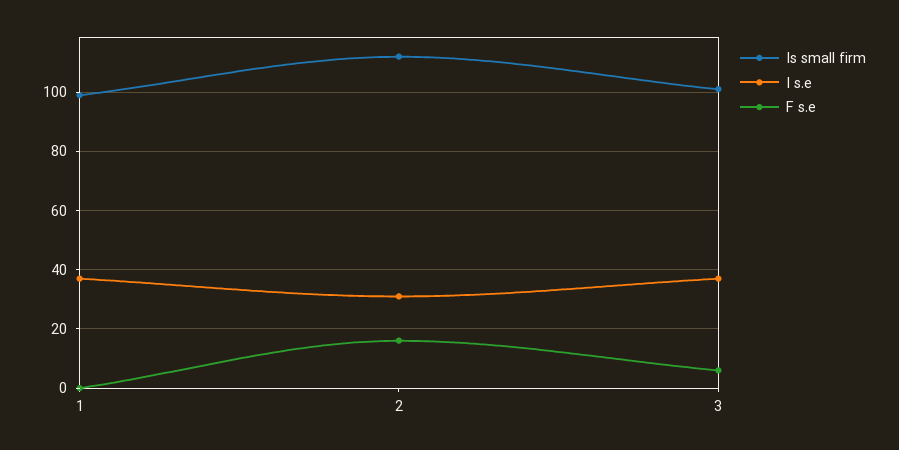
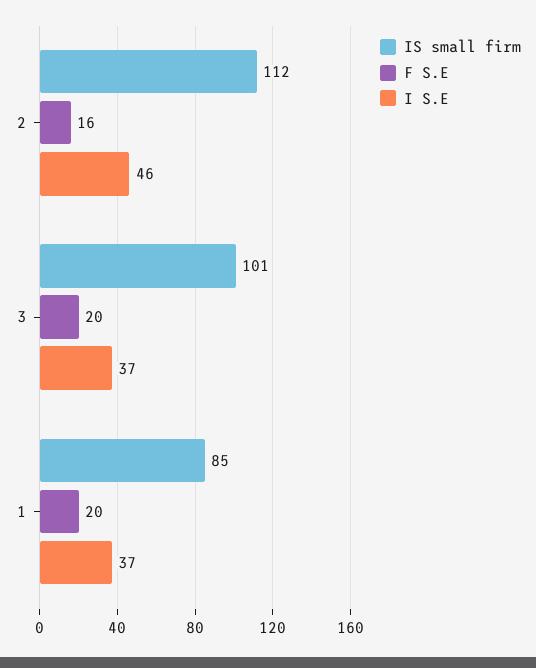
  {
    "Is small firm": {
-     "1": 100,
+     "1": 85,
      "2": 112,
      "3": 101
    },
    "I s.e": {
      "1": 37,
-     "2": 30,
+     "2": 46,
      "3": 37
    },
    "F s.e": {
-     "1": 0,
+     "1": 20,
      "2": 16,
-     "3": 5
+     "3": 20
    }
  }

